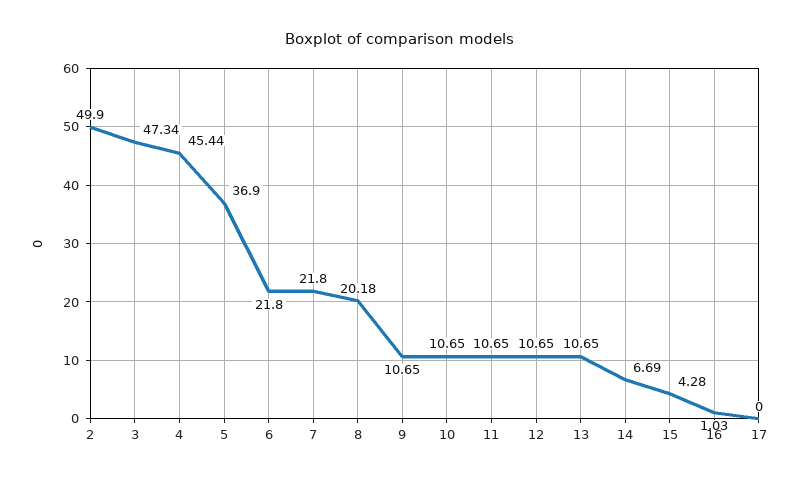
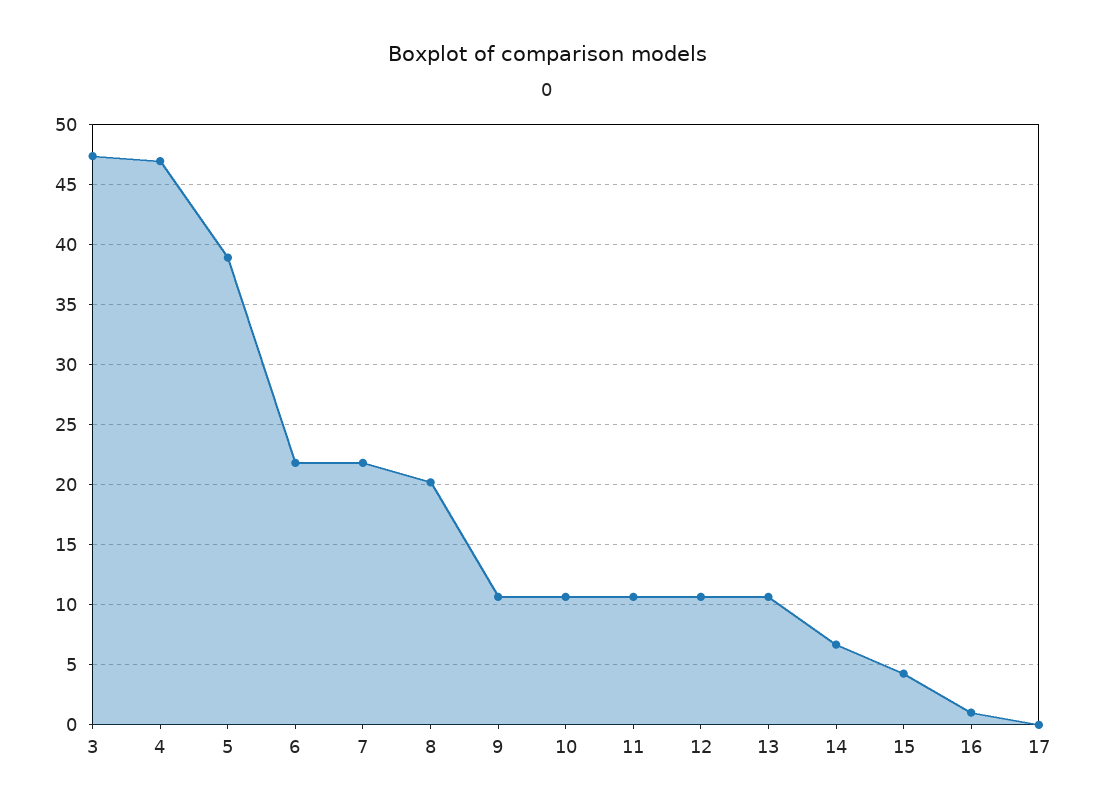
  {
-   "2": 49.9,
    "3": 47.34,
-   "4": 45.44,
+   "4": 47,
-   "5": 36.9,
+   "5": 39,
    "6": 21.8,
    "7": 21.8,
    "8": 20.18,
    "9": 10.65,
    "10": 10.65,
    "11": 10.65,
    "12": 10.65,
    "13": 10.65,
    "14": 6.69,
    "15": 4.28,
    "16": 1.03,
    "17": 0
  }

